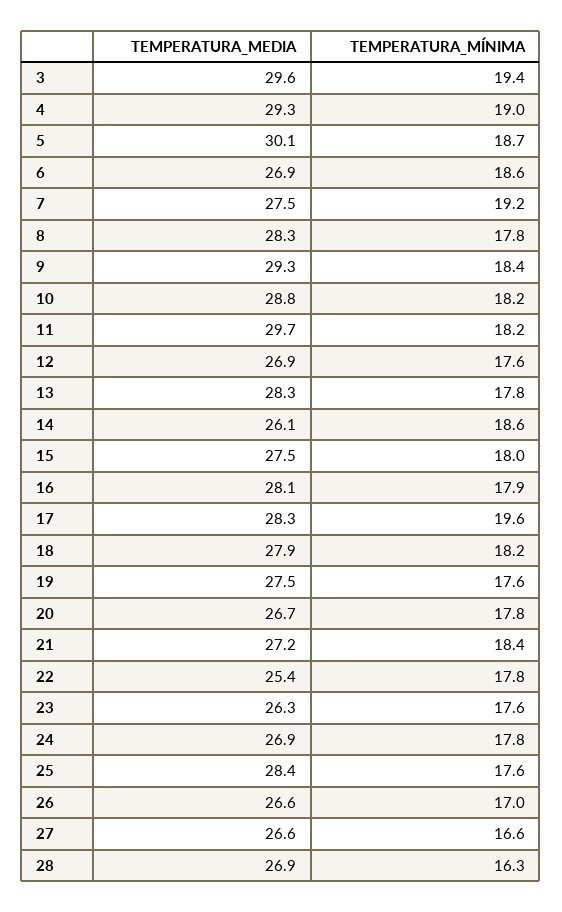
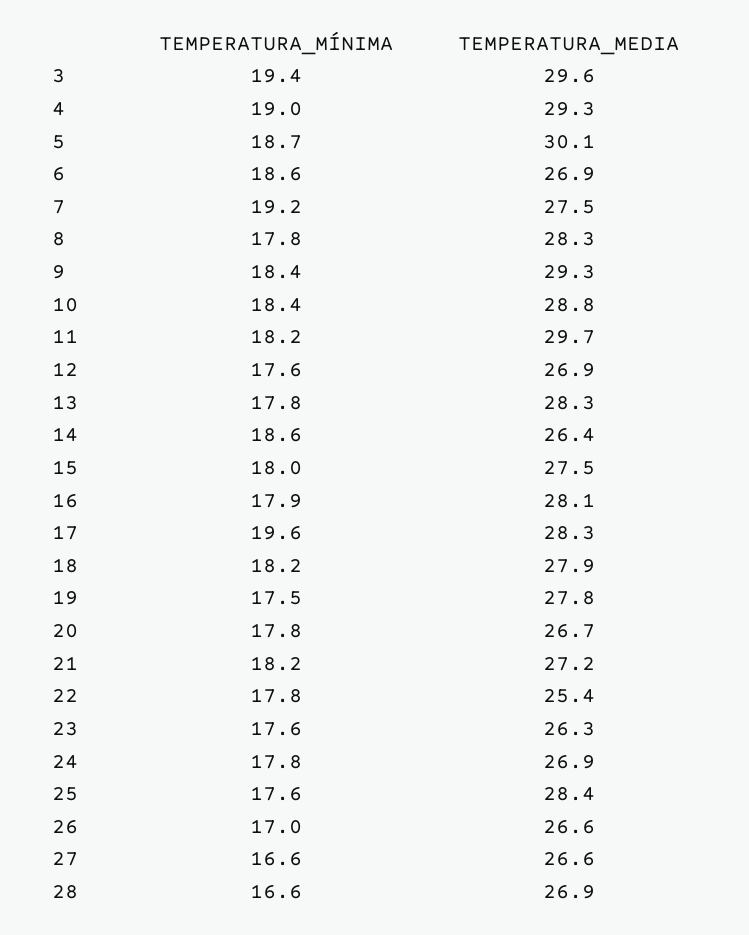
  {
    "TEMPERATURA_MEDIA": {
      "3": 29.6,
      "4": 29.3,
      "5": 30.1,
      "6": 26.9,
      "7": 27.5,
      "8": 28.3,
      "9": 29.3,
      "10": 28.8,
      "11": 29.7,
      "12": 26.9,
      "13": 28.3,
-     "14": 26.1,
+     "14": 26.4,
      "15": 27.5,
      "16": 28.1,
      "17": 28.3,
      "18": 27.9,
-     "19": 27.5,
+     "19": 27.8,
      "20": 26.7,
      "21": 27.2,
      "22": 25.4,
      "23": 26.3,
      "24": 26.9,
      "25": 28.4,
      "26": 26.6,
      "27": 26.6,
      "28": 26.9
    },
    "TEMPERATURA_MÍNIMA": {
      "3": 19.4,
      "4": 19,
      "5": 18.7,
      "6": 18.6,
      "7": 19.2,
      "8": 17.8,
      "9": 18.4,
-     "10": 18.2,
+     "10": 18.4,
      "11": 18.2,
      "12": 17.6,
      "13": 17.8,
      "14": 18.6,
      "15": 18,
      "16": 17.9,
      "17": 19.6,
      "18": 18.2,
-     "19": 17.6,
+     "19": 17.5,
      "20": 17.8,
-     "21": 18.4,
+     "21": 18.2,
      "22": 17.8,
      "23": 17.6,
      "24": 17.8,
      "25": 17.6,
      "26": 17,
      "27": 16.6,
-     "28": 16.3
+     "28": 16.6
    }
  }

